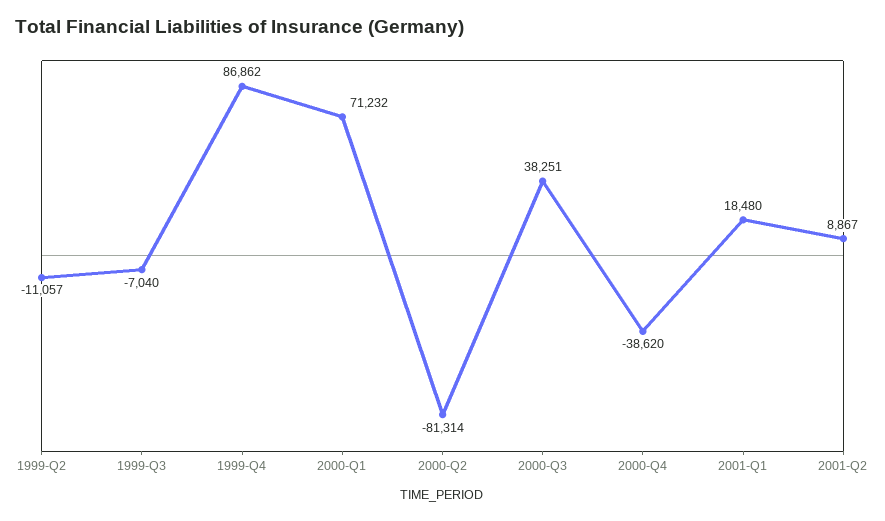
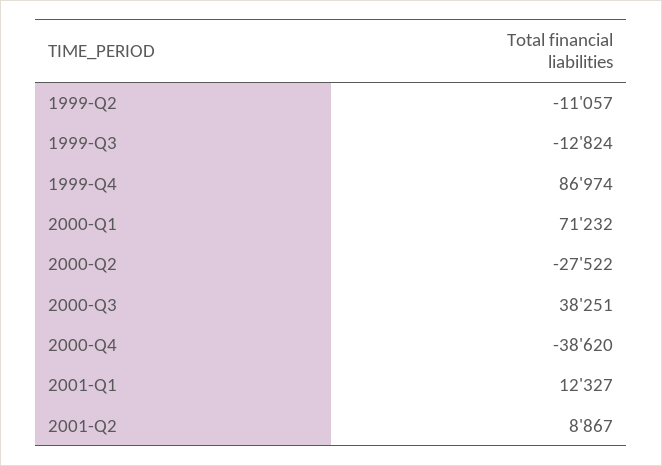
  {
    "1999-Q2": -11057,
-   "1999-Q3": -7040,
+   "1999-Q3": -12824,
-   "1999-Q4": 86862,
+   "1999-Q4": 86974,
    "2000-Q1": 71232,
-   "2000-Q2": -81314,
+   "2000-Q2": -27522,
    "2000-Q3": 38251,
    "2000-Q4": -38620,
-   "2001-Q1": 18480,
+   "2001-Q1": 12327,
    "2001-Q2": 8867
  }

